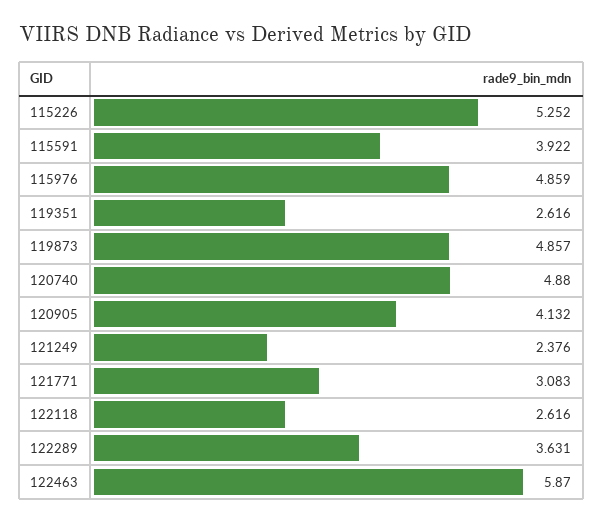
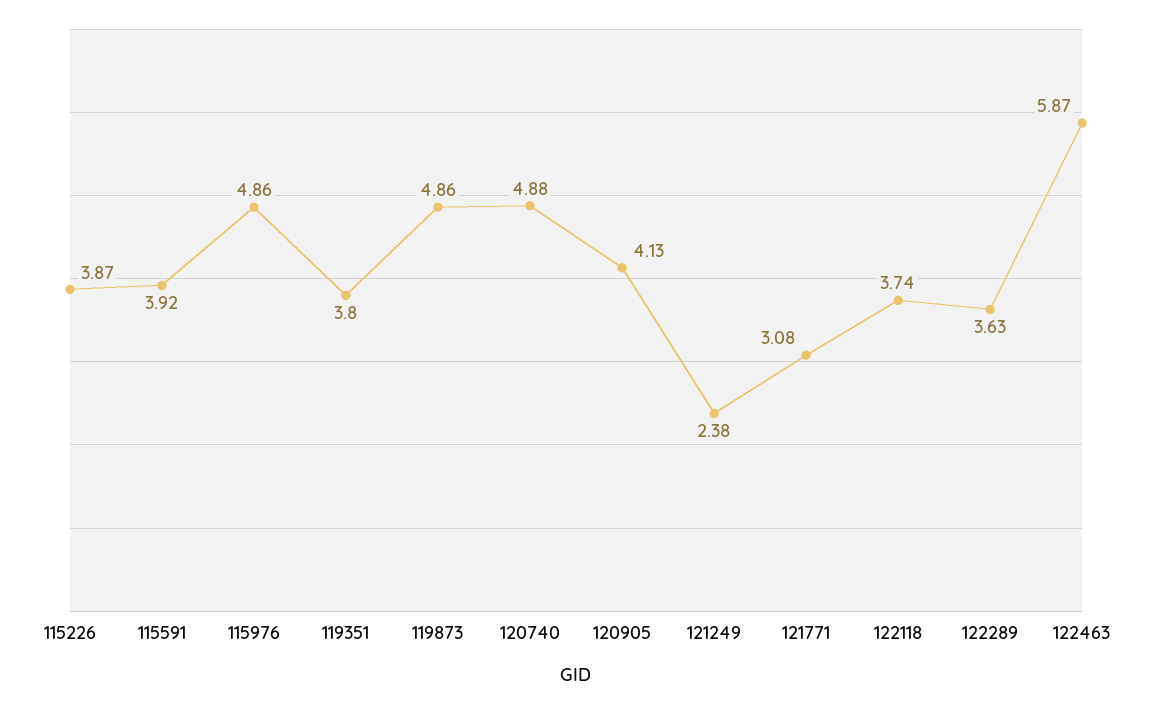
  {
-   "115226": 5.252,
+   "115226": 3.87,
    "115591": 3.922,
    "115976": 4.859,
-   "119351": 2.616,
+   "119351": 3.8,
    "119873": 4.857,
    "120740": 4.88,
    "120905": 4.132,
    "121249": 2.376,
    "121771": 3.083,
-   "122118": 2.616,
+   "122118": 3.74,
    "122289": 3.631,
    "122463": 5.87
  }

